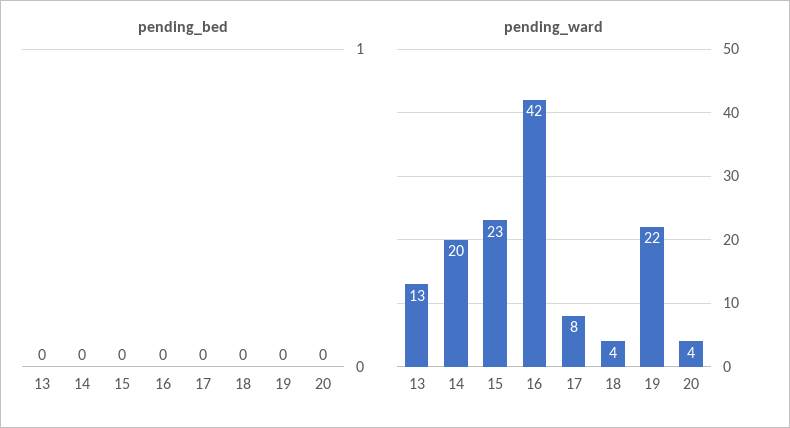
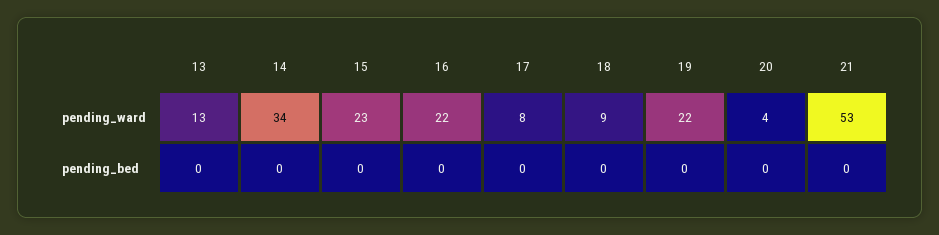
  {
    "pending_bed": {
      "13": 0,
      "14": 0,
      "15": 0,
      "16": 0,
      "17": 0,
      "18": 0,
      "19": 0,
-     "20": 0
+     "20": 0,
+     "21": 0
    },
    "pending_ward": {
      "13": 13,
-     "14": 20,
+     "14": 34,
      "15": 23,
-     "16": 42,
+     "16": 22,
      "17": 8,
-     "18": 4,
+     "18": 9,
      "19": 22,
-     "20": 4
+     "20": 4,
+     "21": 53
    }
  }

